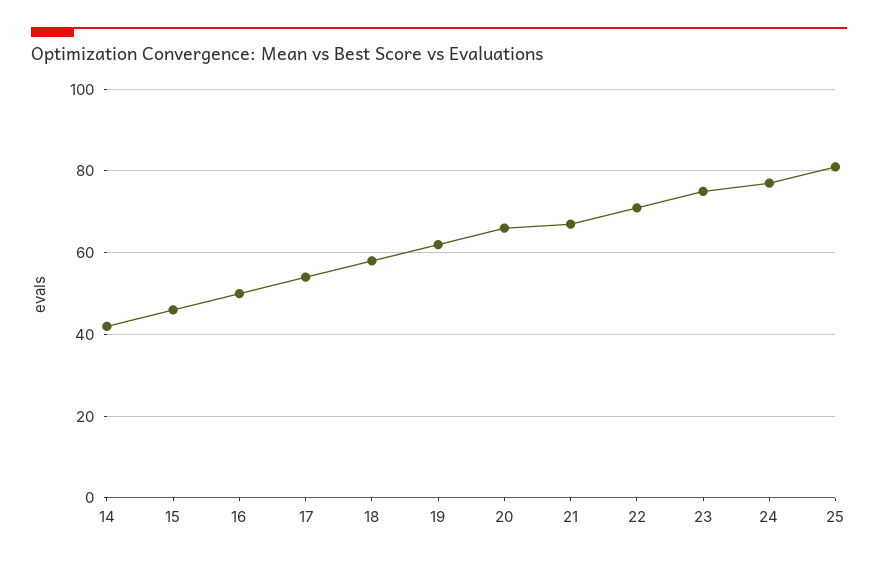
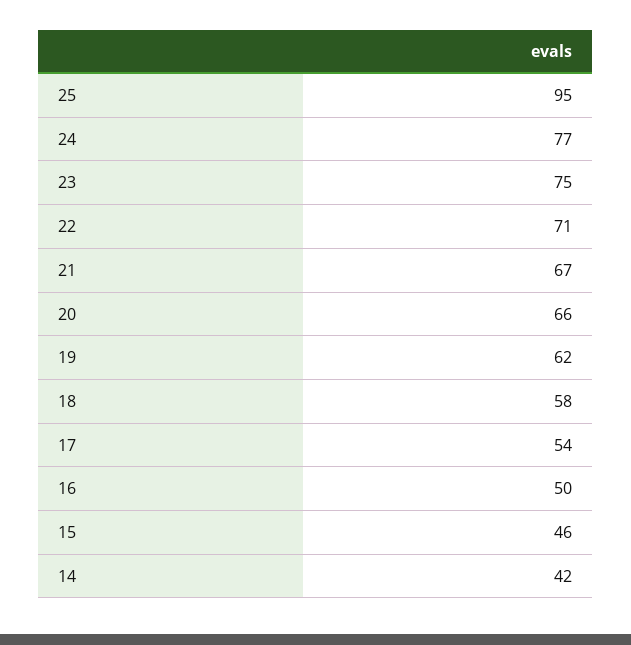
  {
    "14": 42,
    "15": 46,
    "16": 50,
    "17": 54,
    "18": 58,
    "19": 62,
    "20": 66,
    "21": 67,
    "22": 71,
    "23": 75,
    "24": 77,
-   "25": 80
+   "25": 95
  }

